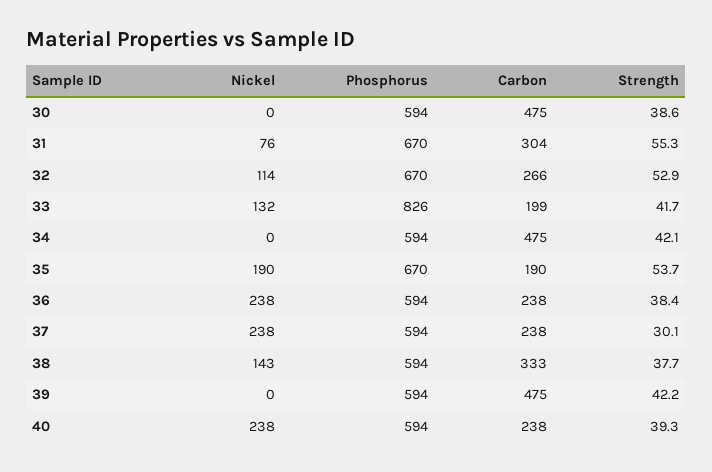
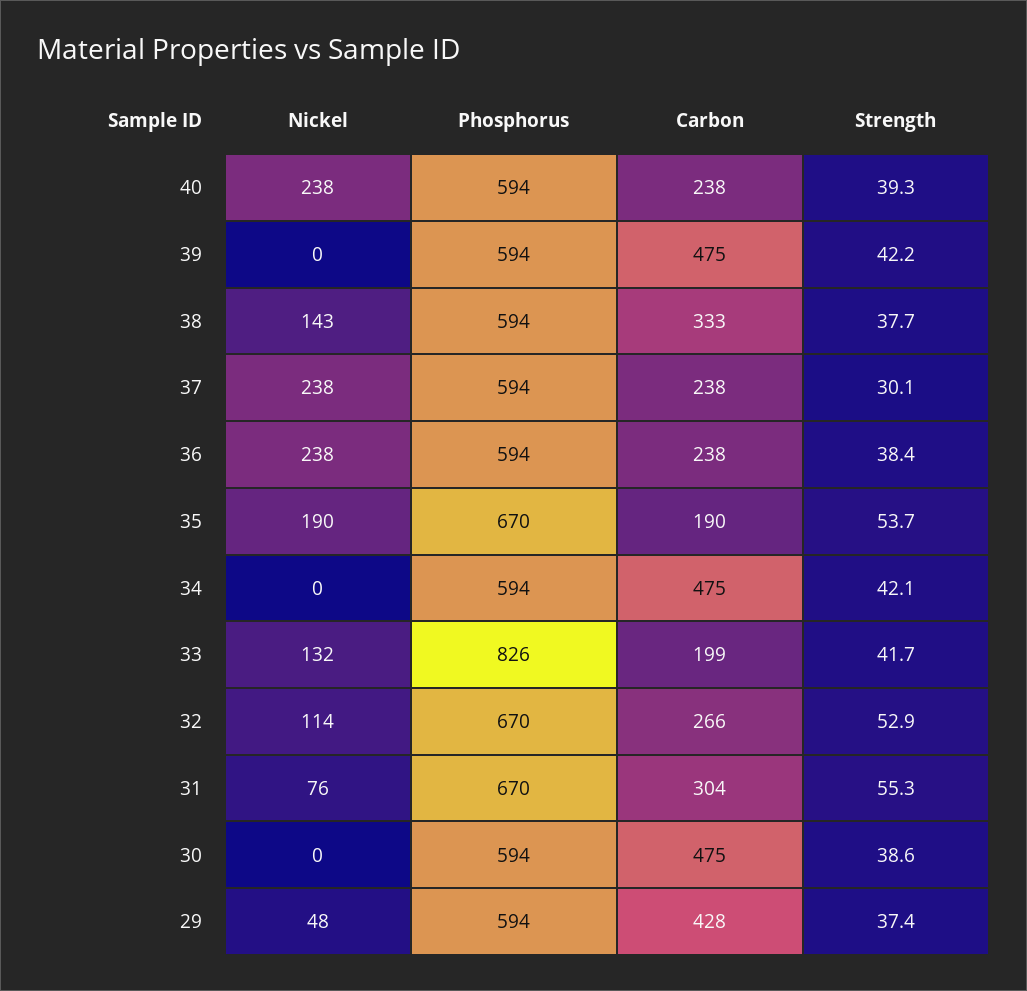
  {
    "Nickel": {
      "30": 0,
      "31": 76,
      "32": 114,
      "33": 132,
      "34": 0,
      "35": 190,
      "36": 238,
      "37": 238,
      "38": 143,
      "39": 0,
-     "40": 238
+     "40": 238,
+     "29": 48
    },
    "Phosphorus": {
      "30": 594,
      "31": 670,
      "32": 670,
      "33": 826,
      "34": 594,
      "35": 670,
      "36": 594,
      "37": 594,
      "38": 594,
      "39": 594,
-     "40": 594
+     "40": 594,
+     "29": 594
    },
    "Carbon": {
      "30": 475,
      "31": 304,
      "32": 266,
      "33": 199,
      "34": 475,
      "35": 190,
      "36": 238,
      "37": 238,
      "38": 333,
      "39": 475,
-     "40": 238
+     "40": 238,
+     "29": 428
    },
    "Strength": {
      "30": 38.6,
      "31": 55.3,
      "32": 52.9,
      "33": 41.7,
      "34": 42.1,
      "35": 53.7,
      "36": 38.4,
      "37": 30.1,
      "38": 37.7,
      "39": 42.2,
-     "40": 39.3
+     "40": 39.3,
+     "29": 37.4
    }
  }

